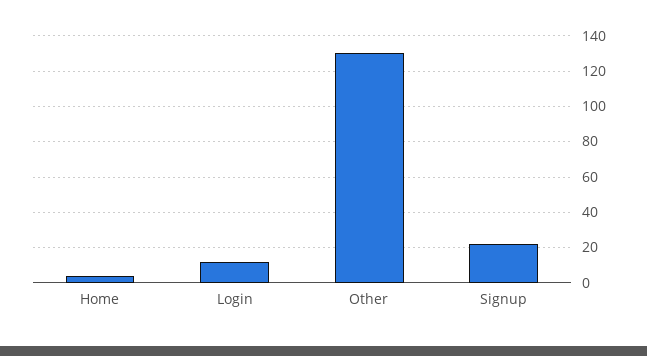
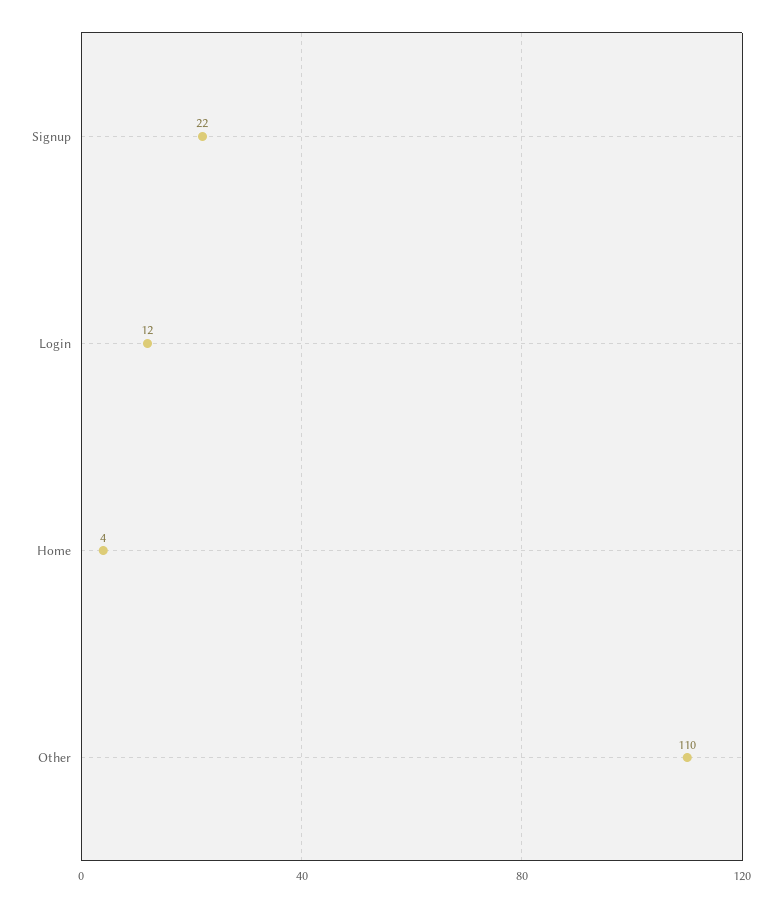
  {
    "Home": 4,
    "Login": 12,
-   "Other": 130,
+   "Other": 110,
    "Signup": 22
  }

